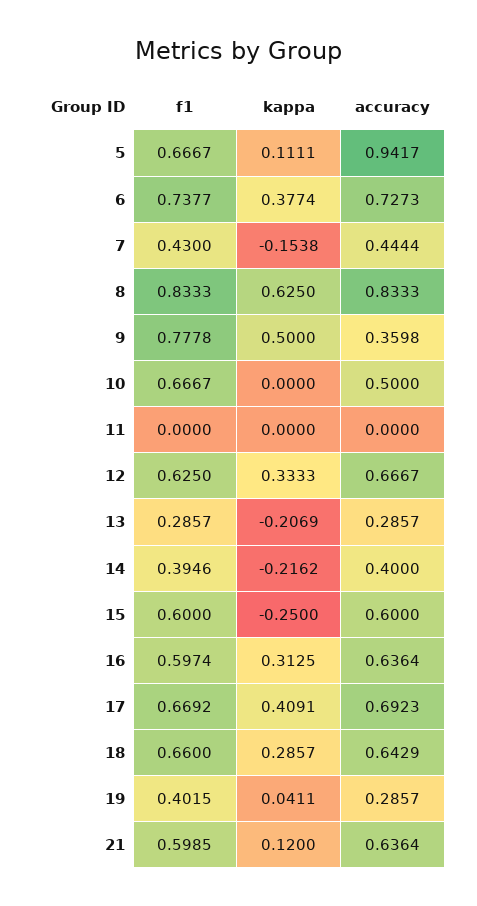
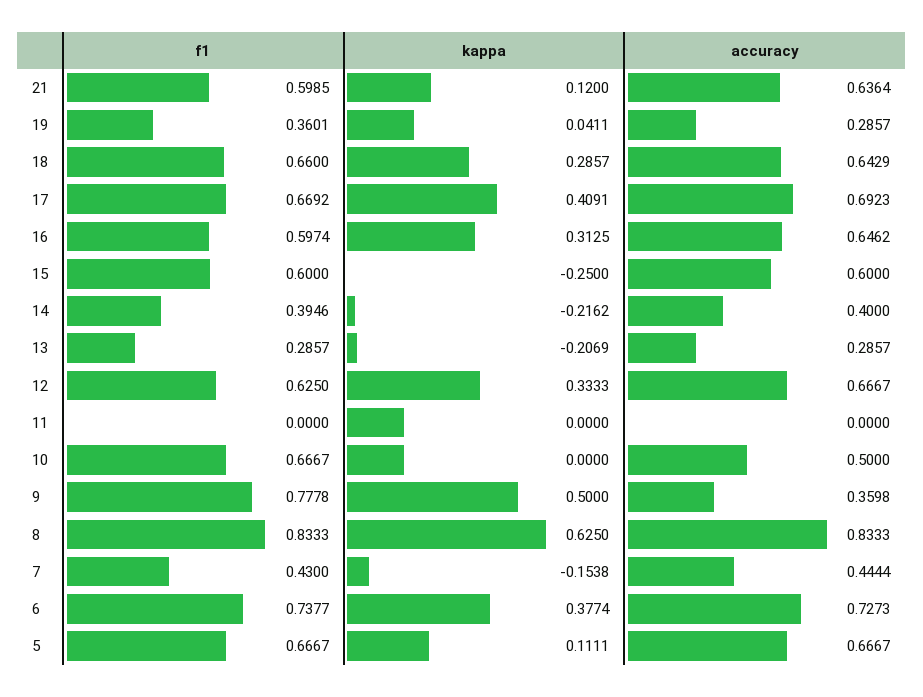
  {
    "f1": {
      "5": 0.6667,
      "6": 0.7377,
      "7": 0.43,
      "8": 0.8333,
      "9": 0.7778,
      "10": 0.6667,
      "11": 0,
      "12": 0.625,
      "13": 0.2857,
      "14": 0.3946,
      "15": 0.6,
      "16": 0.5974,
      "17": 0.6692,
      "18": 0.66,
-     "19": 0.4015,
+     "19": 0.3601,
      "21": 0.5985
    },
    "kappa": {
      "5": 0.1111,
      "6": 0.3774,
      "7": -0.1538,
      "8": 0.625,
      "9": 0.5,
      "10": 0,
      "11": 0,
      "12": 0.3333,
      "13": -0.2069,
      "14": -0.2162,
      "15": -0.25,
      "16": 0.3125,
      "17": 0.4091,
      "18": 0.2857,
      "19": 0.0411,
      "21": 0.12
    },
    "accuracy": {
-     "5": 0.9417,
+     "5": 0.6667,
      "6": 0.7273,
      "7": 0.4444,
      "8": 0.8333,
      "9": 0.3598,
      "10": 0.5,
      "11": 0,
      "12": 0.6667,
      "13": 0.2857,
      "14": 0.4,
      "15": 0.6,
-     "16": 0.6364,
+     "16": 0.6462,
      "17": 0.6923,
      "18": 0.6429,
      "19": 0.2857,
      "21": 0.6364
    }
  }

